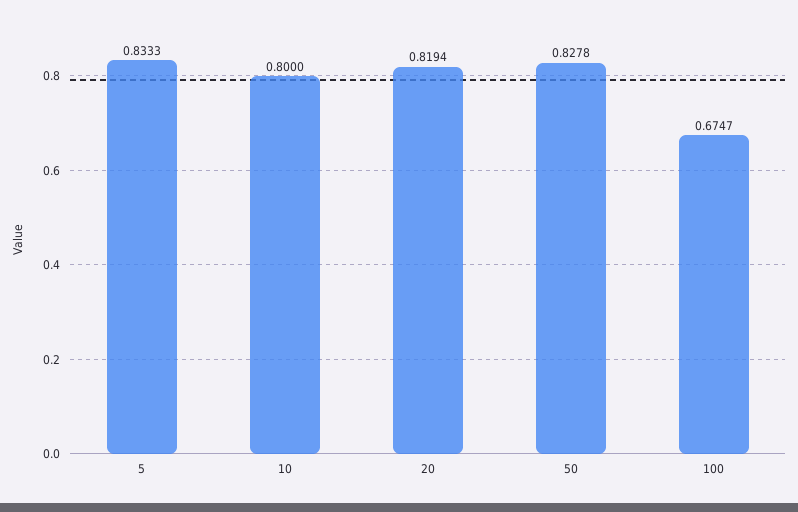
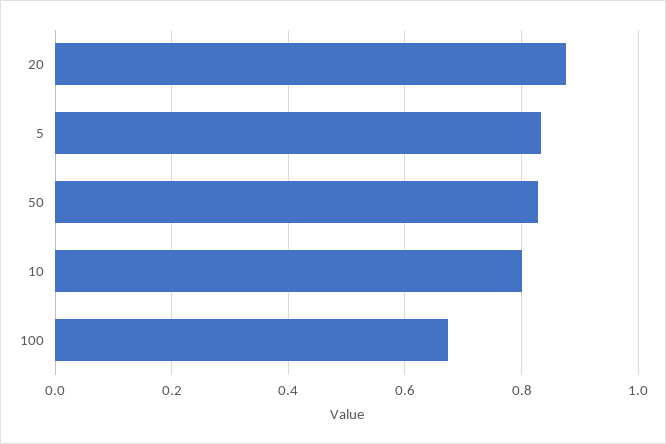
  {
    "5": 0.8333,
    "10": 0.8,
-   "20": 0.8194,
+   "20": 0.88,
    "50": 0.8278,
    "100": 0.6747
  }

